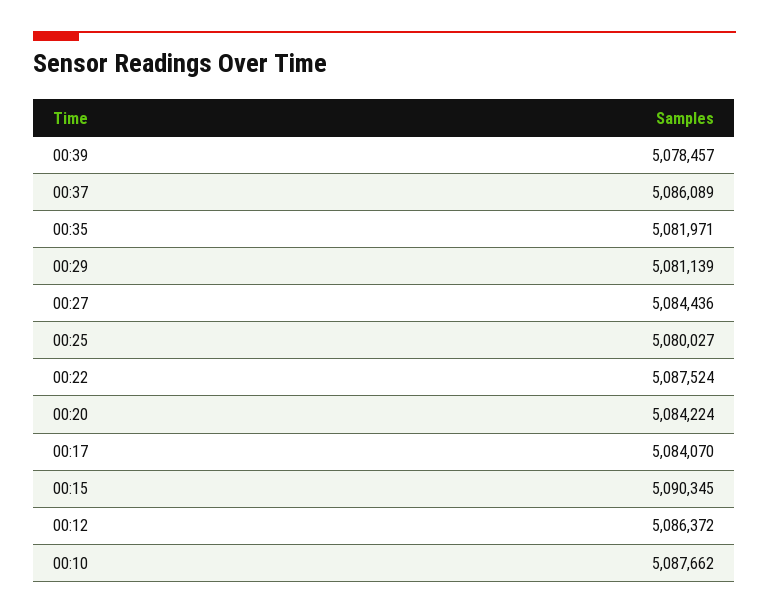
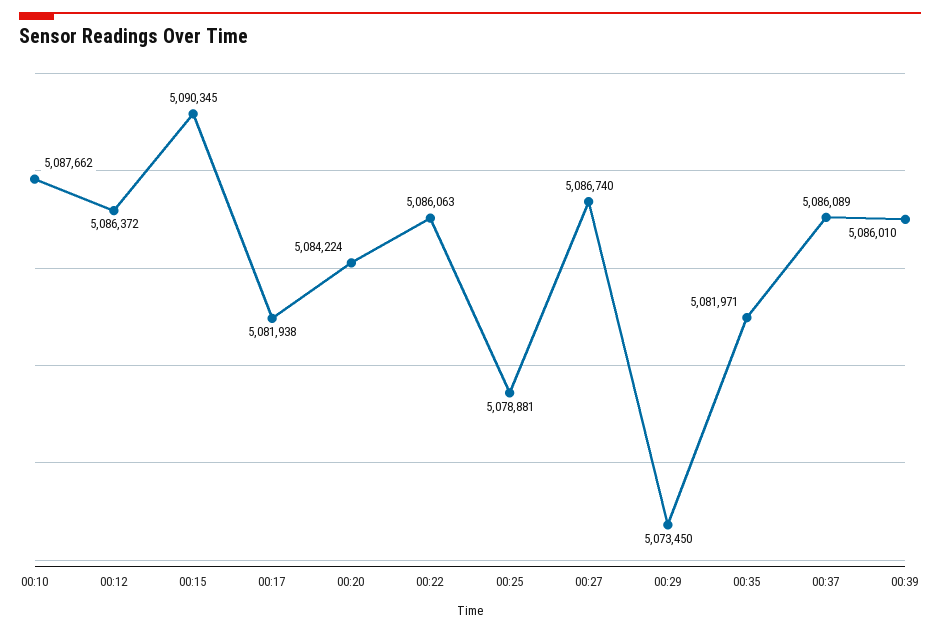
  {
-   "00:39": 5078457,
+   "00:39": 5086010,
    "00:37": 5086089,
    "00:35": 5081971,
-   "00:29": 5081139,
+   "00:29": 5073450,
-   "00:27": 5084436,
+   "00:27": 5086740,
-   "00:25": 5080027,
+   "00:25": 5078881,
-   "00:22": 5087524,
+   "00:22": 5086063,
    "00:20": 5084224,
-   "00:17": 5084070,
+   "00:17": 5081938,
    "00:15": 5090345,
    "00:12": 5086372,
    "00:10": 5087662
  }

